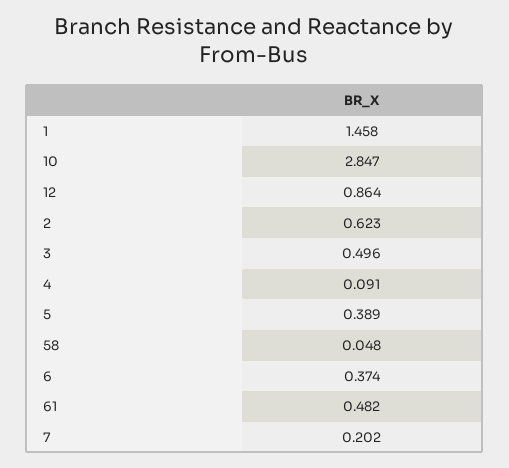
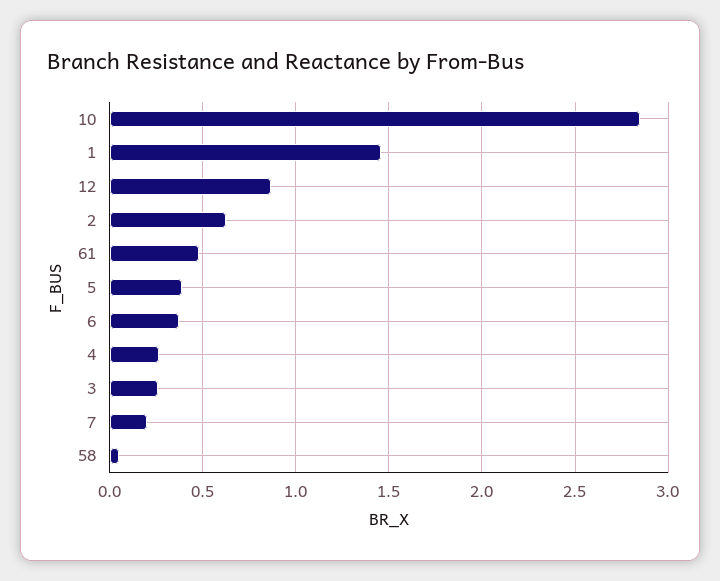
  {
    "1": 1.458,
    "10": 2.847,
    "12": 0.864,
    "2": 0.623,
-   "3": 0.496,
+   "3": 0.25,
-   "4": 0.091,
+   "4": 0.25,
    "5": 0.389,
    "58": 0.048,
    "6": 0.374,
    "61": 0.482,
    "7": 0.202
  }

